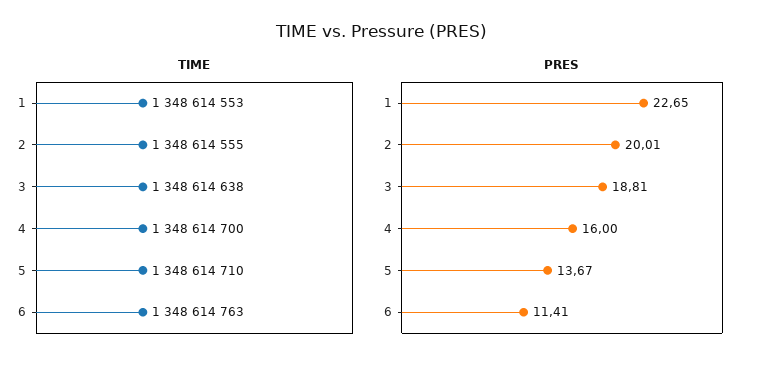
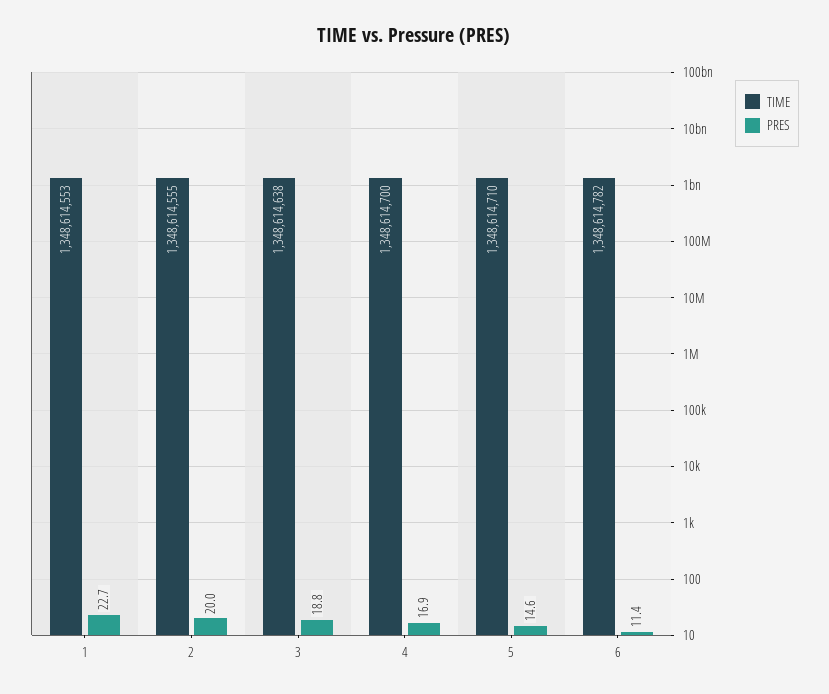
  {
    "TIME": {
      "1": 1348614553,
      "2": 1348614555,
      "3": 1348614638,
      "4": 1348614700,
      "5": 1348614710,
-     "6": 1348614763
+     "6": 1348614782
    },
    "PRES": {
      "1": 22.65,
      "2": 20.01,
      "3": 18.81,
-     "4": 16,
+     "4": 16.9,
-     "5": 13.67,
+     "5": 14.6,
      "6": 11.41
    }
  }

